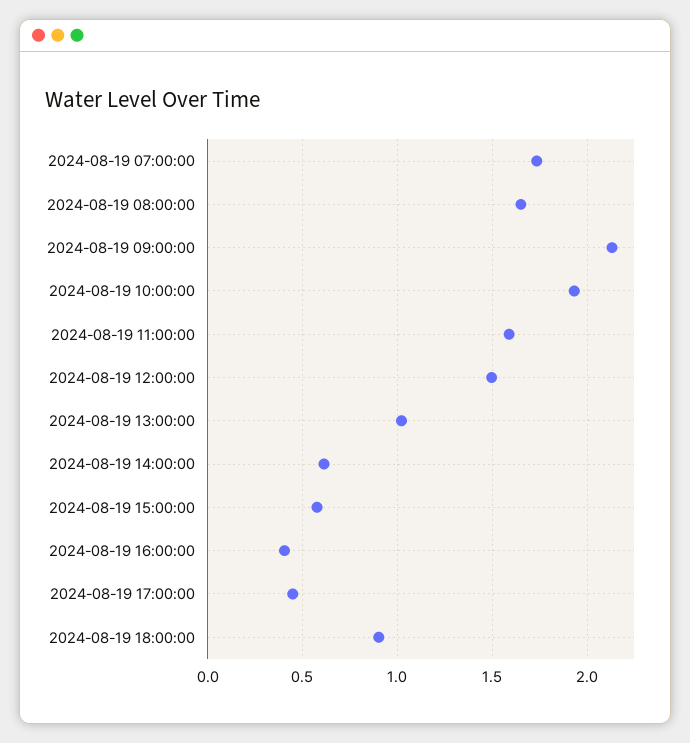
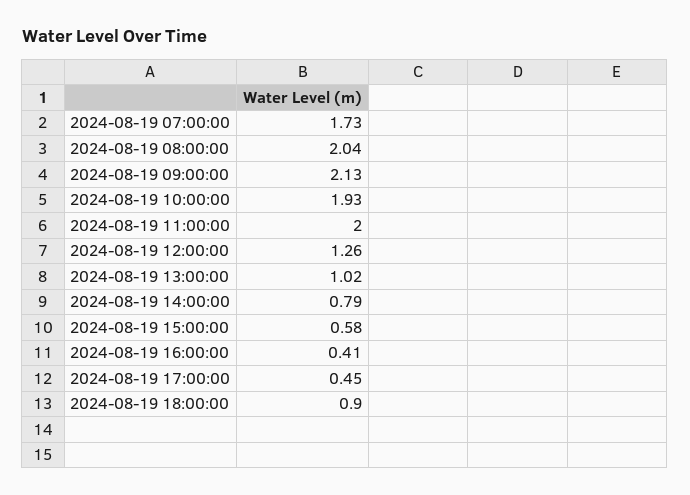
  {
    "2024-08-19 07:00:00": 1.73,
-   "2024-08-19 08:00:00": 1.65,
+   "2024-08-19 08:00:00": 2.04,
    "2024-08-19 09:00:00": 2.13,
    "2024-08-19 10:00:00": 1.93,
-   "2024-08-19 11:00:00": 1.6,
+   "2024-08-19 11:00:00": 2,
-   "2024-08-19 12:00:00": 1.5,
+   "2024-08-19 12:00:00": 1.26,
    "2024-08-19 13:00:00": 1.02,
-   "2024-08-19 14:00:00": 0.6,
+   "2024-08-19 14:00:00": 0.79,
    "2024-08-19 15:00:00": 0.58,
    "2024-08-19 16:00:00": 0.41,
    "2024-08-19 17:00:00": 0.45,
    "2024-08-19 18:00:00": 0.9
  }

